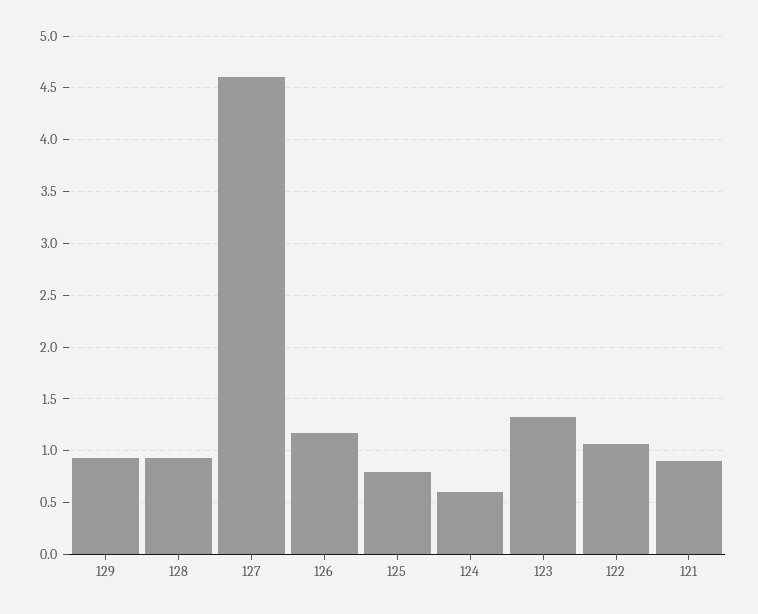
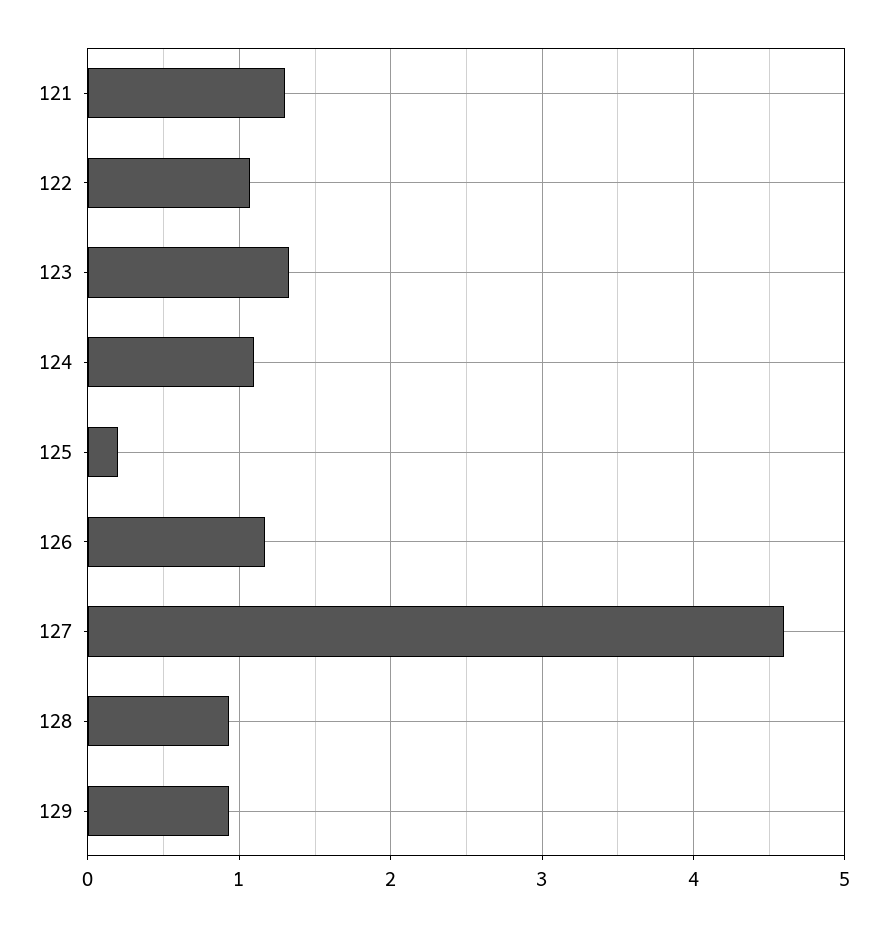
  {
    "129": 0.9,
    "128": 0.9,
    "127": 4.6,
    "126": 1.2,
-   "125": 0.8,
+   "125": 0.2,
-   "124": 0.6,
+   "124": 1.1,
    "123": 1.3,
    "122": 1.1,
-   "121": 0.9
+   "121": 1.3
  }

